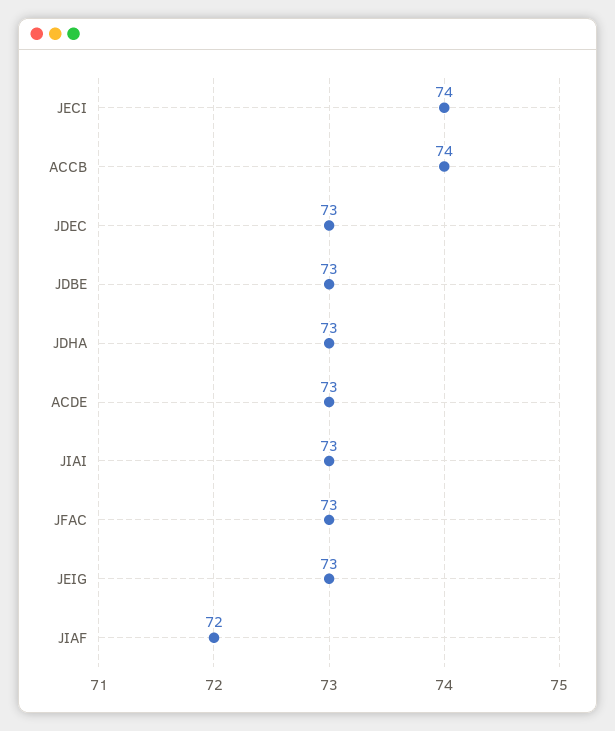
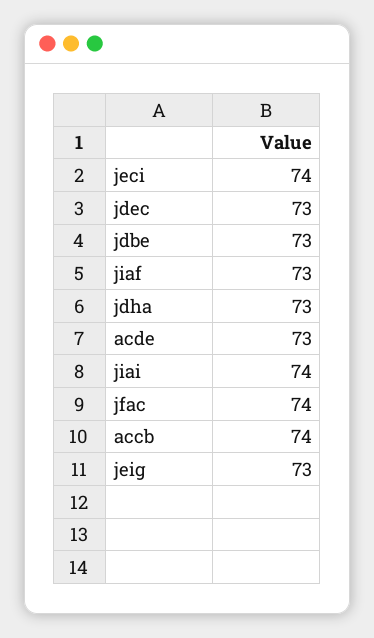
  {
    "JECI": 74,
    "ACCB": 74,
    "JDEC": 73,
    "JDBE": 73,
    "JDHA": 73,
    "ACDE": 73,
-   "JIAI": 73,
+   "JIAI": 74,
-   "JFAC": 73,
+   "JFAC": 74,
    "JEIG": 73,
-   "JIAF": 72
+   "JIAF": 73
  }

